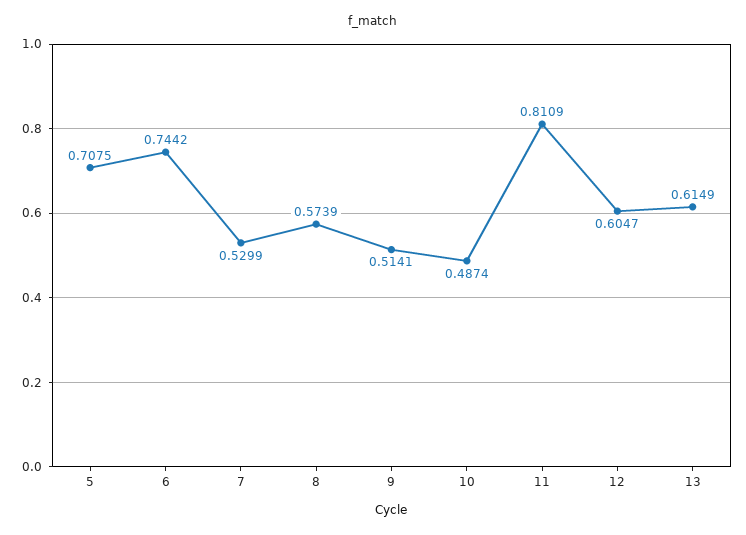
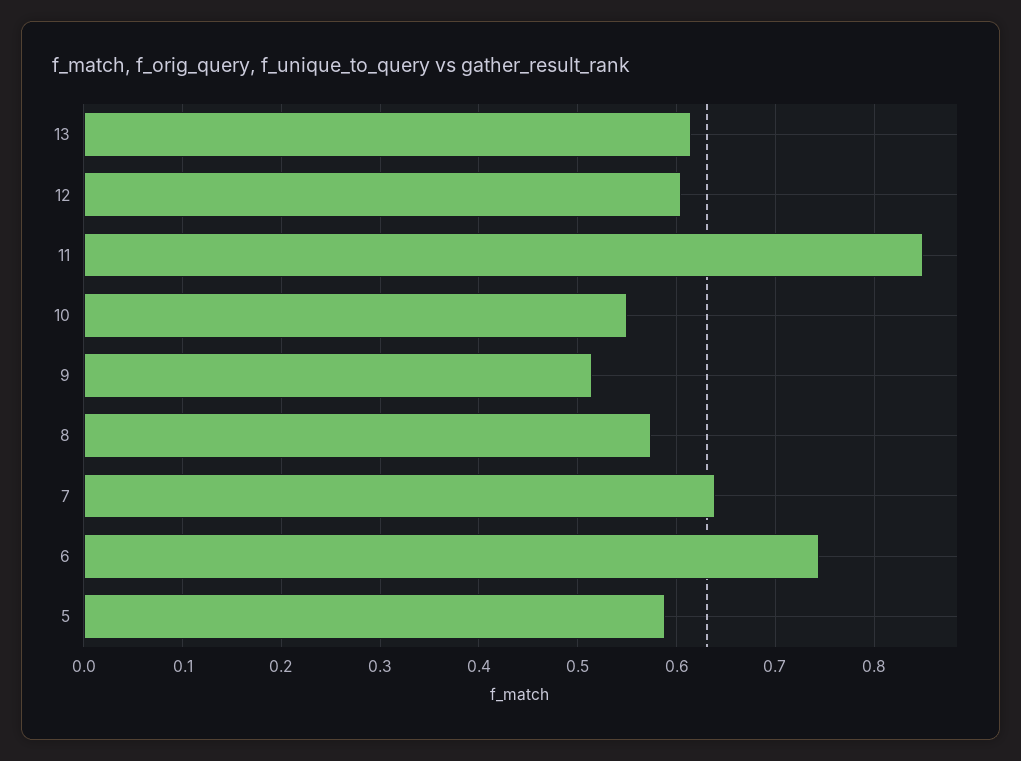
  {
-   "5": 0.7075,
+   "5": 0.59,
    "6": 0.7442,
-   "7": 0.5299,
+   "7": 0.64,
    "8": 0.5739,
    "9": 0.5141,
-   "10": 0.4874,
+   "10": 0.55,
-   "11": 0.8109,
+   "11": 0.85,
    "12": 0.6047,
    "13": 0.6149
  }

